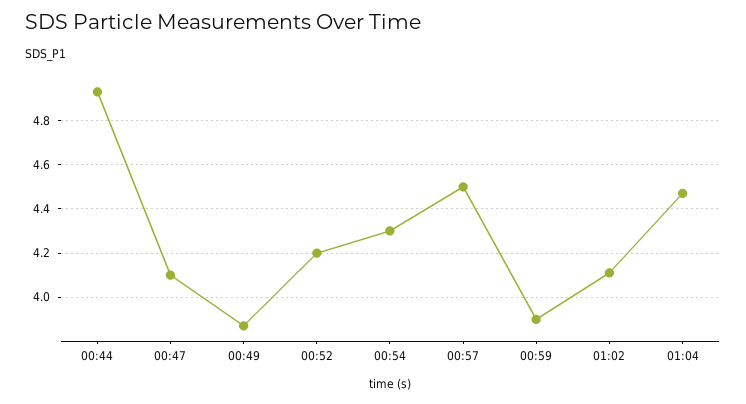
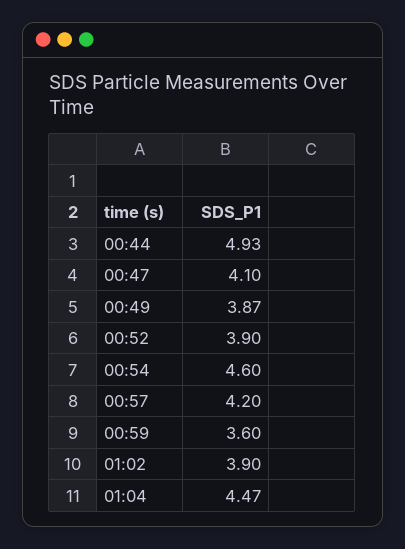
  {
    "00:44": 4.93,
    "00:47": 4.1,
    "00:49": 3.87,
-   "00:52": 4.2,
+   "00:52": 3.9,
-   "00:54": 4.3,
+   "00:54": 4.6,
-   "00:57": 4.5,
+   "00:57": 4.2,
-   "00:59": 3.9,
+   "00:59": 3.6,
-   "01:02": 4.1,
+   "01:02": 3.9,
    "01:04": 4.47
  }

